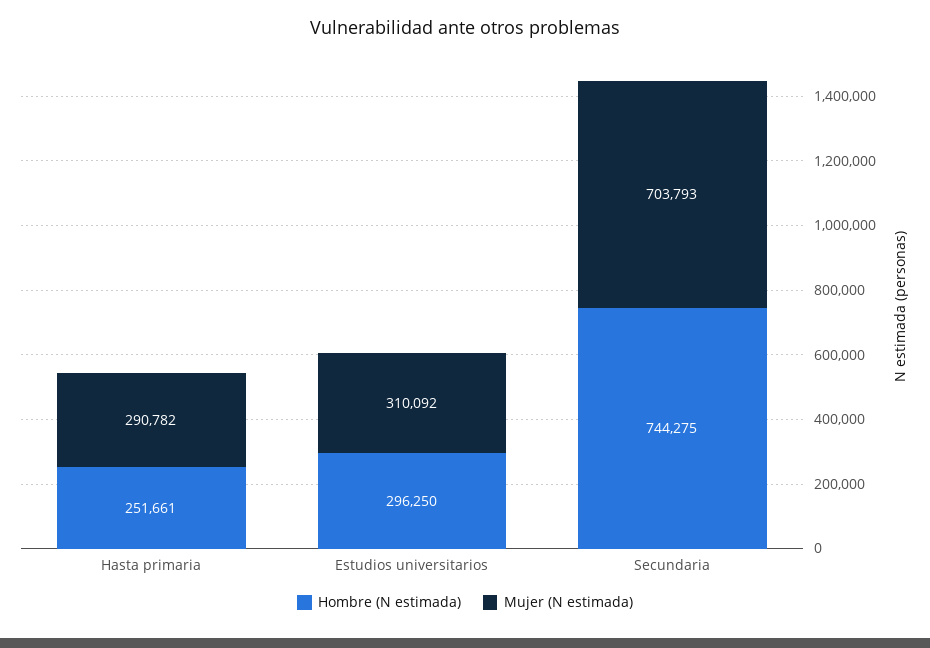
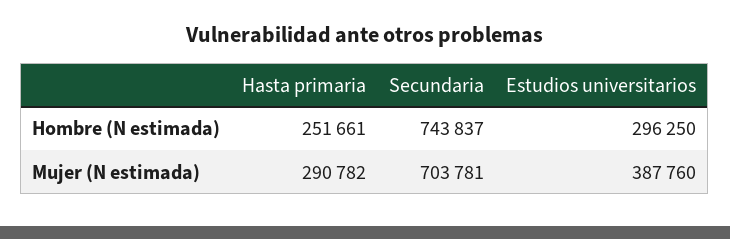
  {
    "Hombre (N estimada)": {
      "Hasta primaria": 251661,
      "Estudios universitarios": 296250,
-     "Secundaria": 744275
+     "Secundaria": 743837
    },
    "Mujer (N estimada)": {
      "Hasta primaria": 290782,
-     "Estudios universitarios": 310092,
+     "Estudios universitarios": 387760,
-     "Secundaria": 703793
+     "Secundaria": 703781
    }
  }

